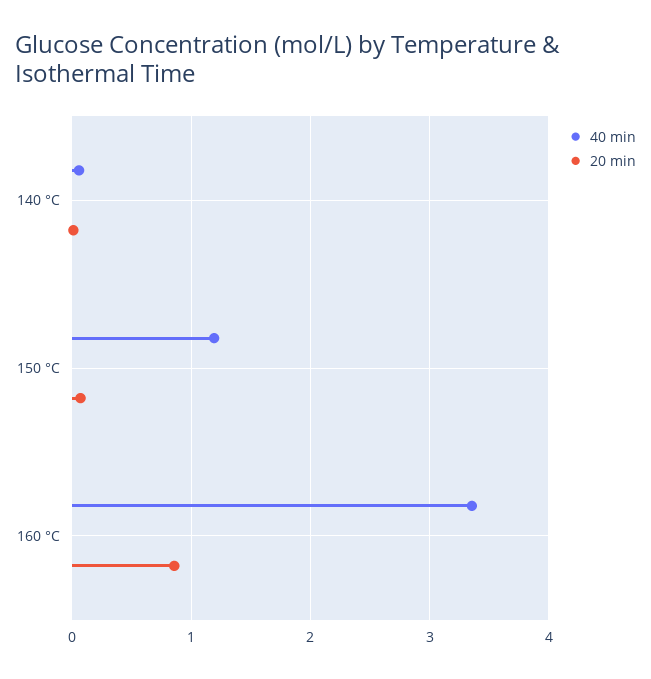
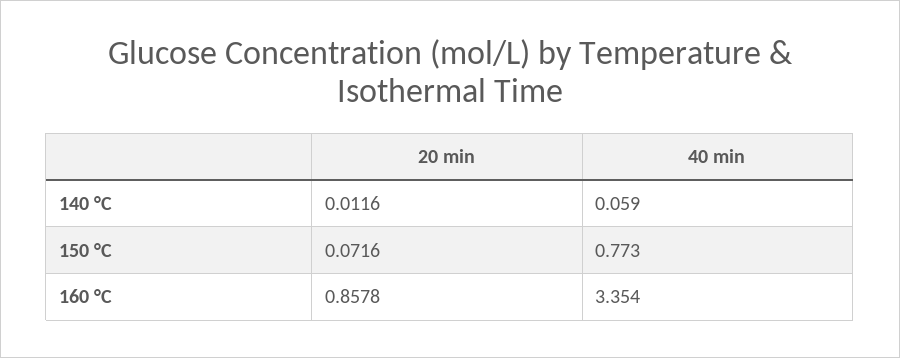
  {
    "40 min": {
      "140 °C": 0.059,
-     "150 °C": 1.2,
+     "150 °C": 0.773,
      "160 °C": 3.354
    },
    "20 min": {
      "140 °C": 0.0116,
      "150 °C": 0.0716,
      "160 °C": 0.8578
    }
  }

